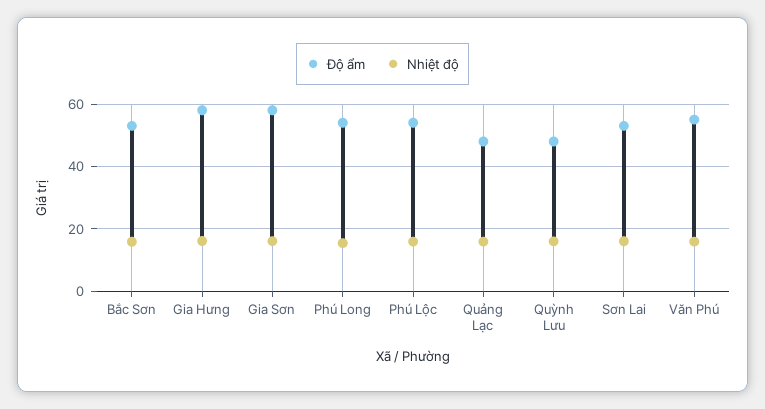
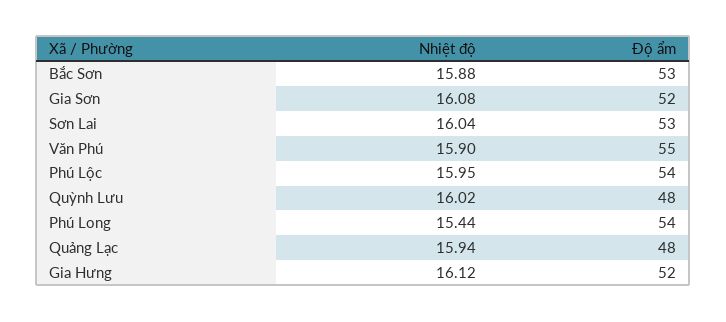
  {
    "Độ ẩm": {
      "Bắc Sơn": 53,
-     "Gia Hưng": 58,
+     "Gia Hưng": 52,
-     "Gia Sơn": 58,
+     "Gia Sơn": 52,
      "Phú Long": 54,
      "Phú Lộc": 54,
      "Quảng Lạc": 48,
      "Quỳnh Lưu": 48,
      "Sơn Lai": 53,
      "Văn Phú": 55
    },
    "Nhiệt độ": {
      "Bắc Sơn": 15.88,
      "Gia Hưng": 16.12,
      "Gia Sơn": 16.08,
      "Phú Long": 15.44,
      "Phú Lộc": 15.95,
      "Quảng Lạc": 15.94,
      "Quỳnh Lưu": 16.02,
      "Sơn Lai": 16.04,
      "Văn Phú": 15.9
    }
  }

